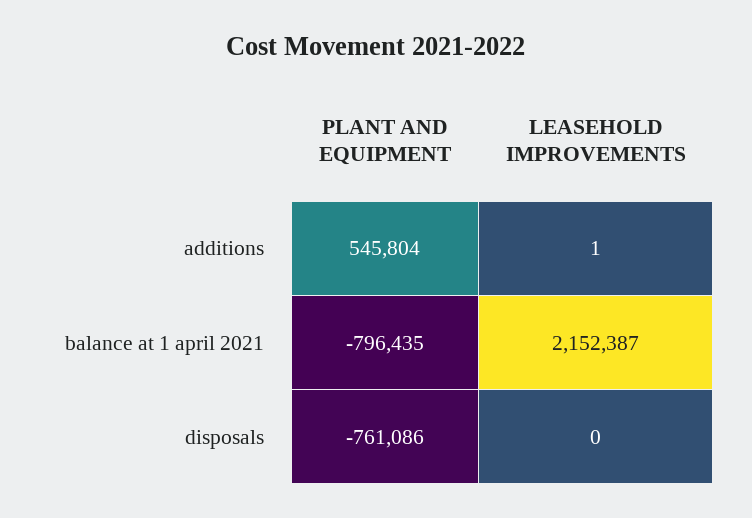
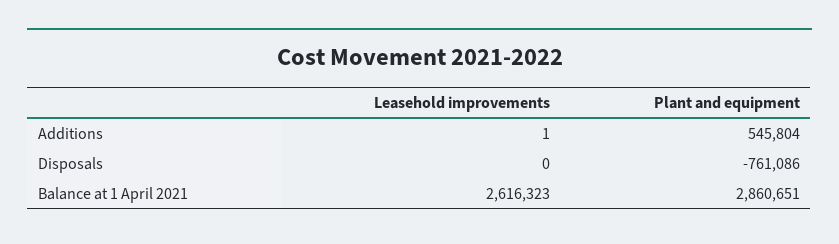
  {
    "PLANT AND EQUIPMENT": {
      "additions": 545804,
-     "balance at 1 april 2021": -796435,
+     "balance at 1 april 2021": 2860651,
      "disposals": -761086
    },
    "LEASEHOLD IMPROVEMENTS": {
      "additions": 1,
-     "balance at 1 april 2021": 2152387,
+     "balance at 1 april 2021": 2616323,
      "disposals": 0
    }
  }

